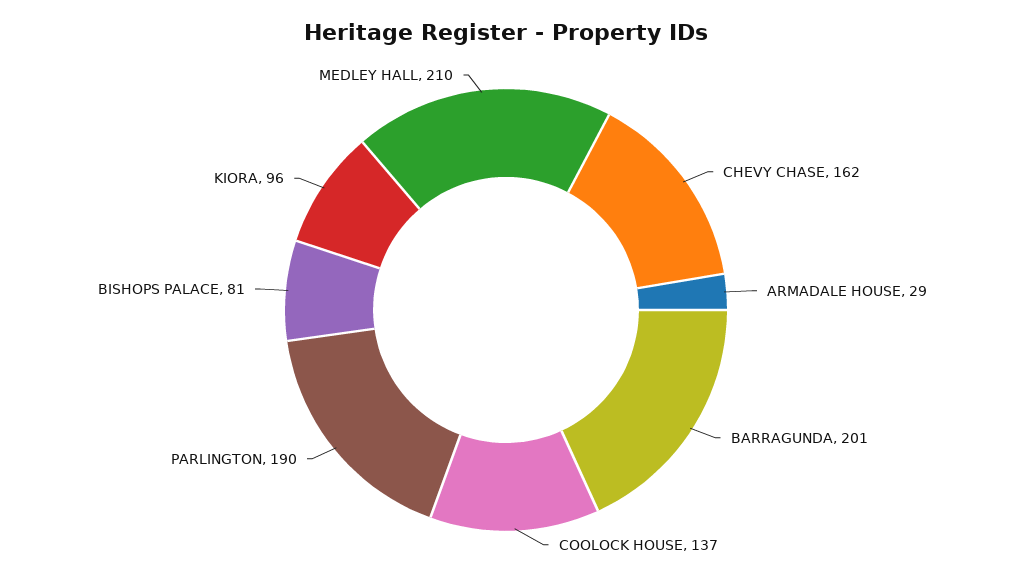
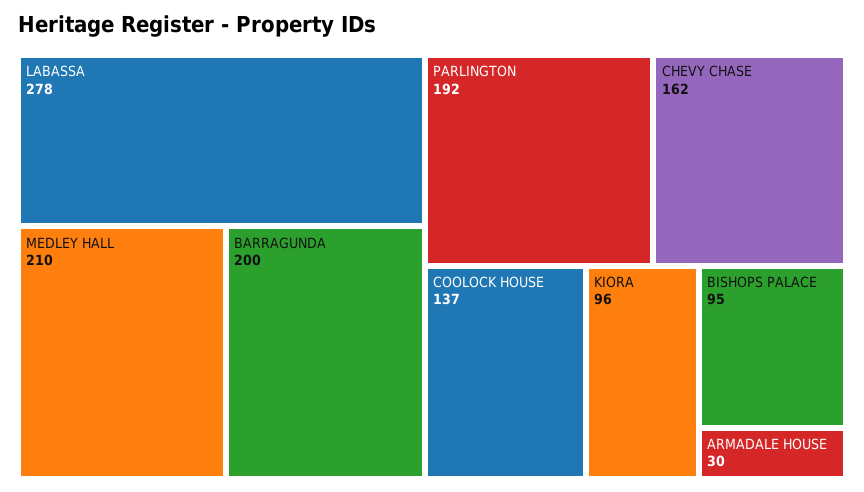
  {
    "CHEVY CHASE": 162,
-   "ARMADALE HOUSE": 29,
+   "ARMADALE HOUSE": 30,
-   "BARRAGUNDA": 201,
+   "BARRAGUNDA": 200,
    "COOLOCK HOUSE": 137,
-   "PARLINGTON": 190,
+   "PARLINGTON": 192,
-   "BISHOPS PALACE": 81,
+   "BISHOPS PALACE": 95,
    "KIORA": 96,
-   "MEDLEY HALL": 210
+   "MEDLEY HALL": 210,
+   "LABASSA": 278
  }

